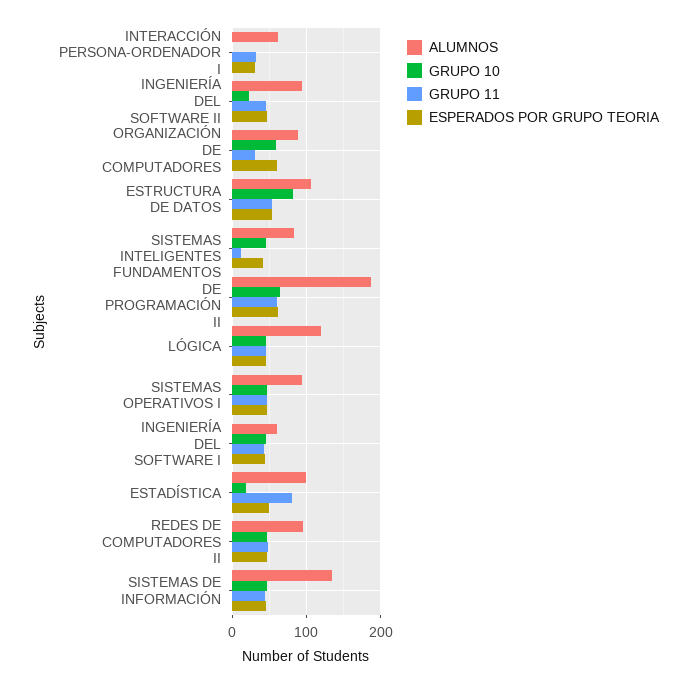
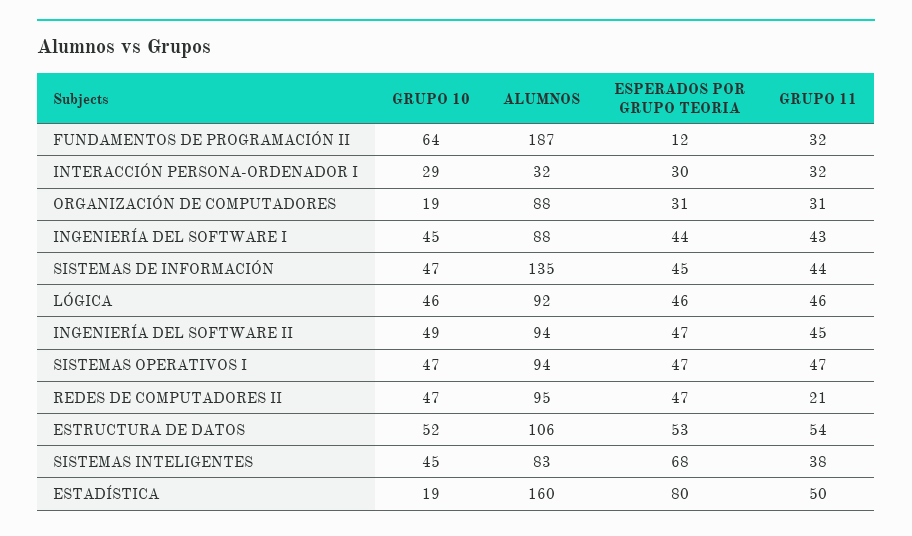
  {
    "ALUMNOS": {
-     "INTERACCIÓN PERSONA-ORDENADOR I": 60,
+     "INTERACCIÓN PERSONA-ORDENADOR I": 32,
      "INGENIERÍA DEL SOFTWARE II": 94,
      "ORGANIZACIÓN DE COMPUTADORES": 88,
      "ESTRUCTURA DE DATOS": 106,
      "SISTEMAS INTELIGENTES": 83,
      "FUNDAMENTOS DE PROGRAMACIÓN II": 187,
-     "LÓGICA": 120,
+     "LÓGICA": 92,
      "SISTEMAS OPERATIVOS I": 94,
-     "INGENIERÍA DEL SOFTWARE I": 60,
+     "INGENIERÍA DEL SOFTWARE I": 88,
-     "ESTADÍSTICA": 100,
+     "ESTADÍSTICA": 160,
      "REDES DE COMPUTADORES II": 95,
      "SISTEMAS DE INFORMACIÓN": 135
    },
    "GRUPO 10": {
-     "INTERACCIÓN PERSONA-ORDENADOR I": 0,
+     "INTERACCIÓN PERSONA-ORDENADOR I": 29,
-     "INGENIERÍA DEL SOFTWARE II": 20,
+     "INGENIERÍA DEL SOFTWARE II": 49,
-     "ORGANIZACIÓN DE COMPUTADORES": 60,
+     "ORGANIZACIÓN DE COMPUTADORES": 19,
-     "ESTRUCTURA DE DATOS": 80,
+     "ESTRUCTURA DE DATOS": 52,
      "SISTEMAS INTELIGENTES": 45,
      "FUNDAMENTOS DE PROGRAMACIÓN II": 64,
      "LÓGICA": 46,
      "SISTEMAS OPERATIVOS I": 47,
      "INGENIERÍA DEL SOFTWARE I": 45,
      "ESTADÍSTICA": 19,
      "REDES DE COMPUTADORES II": 47,
      "SISTEMAS DE INFORMACIÓN": 47
    },
    "GRUPO 11": {
      "INTERACCIÓN PERSONA-ORDENADOR I": 32,
      "INGENIERÍA DEL SOFTWARE II": 45,
      "ORGANIZACIÓN DE COMPUTADORES": 31,
      "ESTRUCTURA DE DATOS": 54,
-     "SISTEMAS INTELIGENTES": 10,
+     "SISTEMAS INTELIGENTES": 38,
-     "FUNDAMENTOS DE PROGRAMACIÓN II": 60,
+     "FUNDAMENTOS DE PROGRAMACIÓN II": 32,
      "LÓGICA": 46,
      "SISTEMAS OPERATIVOS I": 47,
      "INGENIERÍA DEL SOFTWARE I": 43,
-     "ESTADÍSTICA": 80,
+     "ESTADÍSTICA": 50,
-     "REDES DE COMPUTADORES II": 50,
+     "REDES DE COMPUTADORES II": 21,
      "SISTEMAS DE INFORMACIÓN": 44
    },
    "ESPERADOS POR GRUPO TEORIA": {
      "INTERACCIÓN PERSONA-ORDENADOR I": 30,
      "INGENIERÍA DEL SOFTWARE II": 47,
-     "ORGANIZACIÓN DE COMPUTADORES": 60,
+     "ORGANIZACIÓN DE COMPUTADORES": 31,
      "ESTRUCTURA DE DATOS": 53,
-     "SISTEMAS INTELIGENTES": 40,
+     "SISTEMAS INTELIGENTES": 68,
-     "FUNDAMENTOS DE PROGRAMACIÓN II": 60,
+     "FUNDAMENTOS DE PROGRAMACIÓN II": 12,
      "LÓGICA": 46,
      "SISTEMAS OPERATIVOS I": 47,
      "INGENIERÍA DEL SOFTWARE I": 44,
-     "ESTADÍSTICA": 50,
+     "ESTADÍSTICA": 80,
      "REDES DE COMPUTADORES II": 47,
      "SISTEMAS DE INFORMACIÓN": 45
    }
  }

